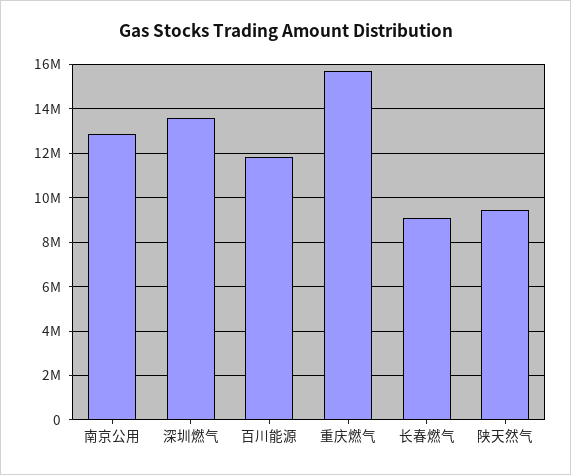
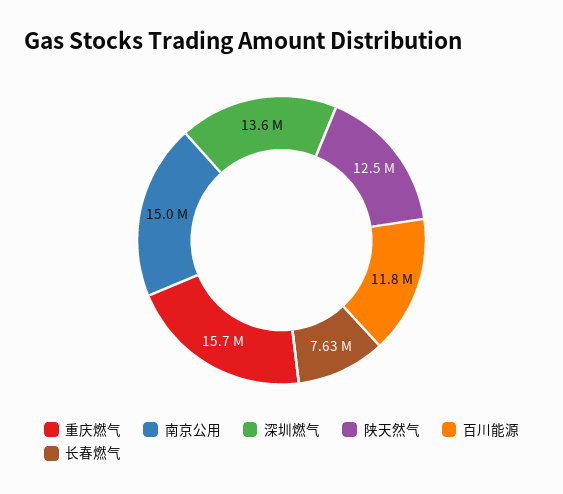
  {
-   "南京公用": 13000000,
+   "南京公用": 15000000,
    "深圳燃气": 13600000,
    "百川能源": 11800000,
    "重庆燃气": 15700000,
-   "长春燃气": 9000000,
+   "长春燃气": 7630000,
-   "陕天然气": 9500000
+   "陕天然气": 12500000
  }

